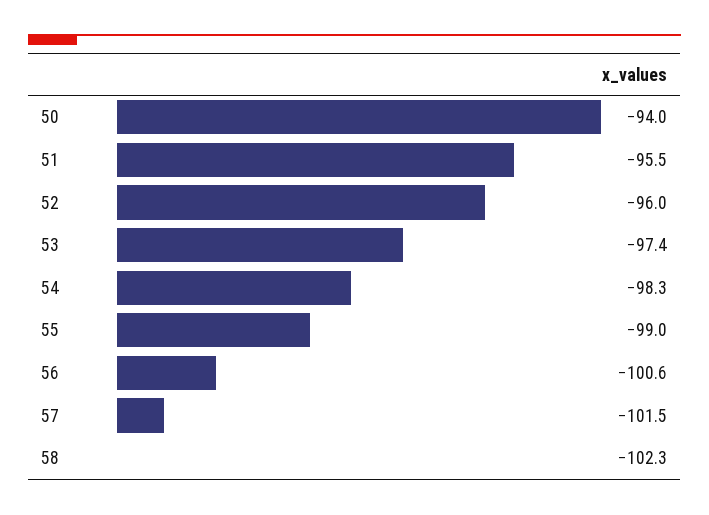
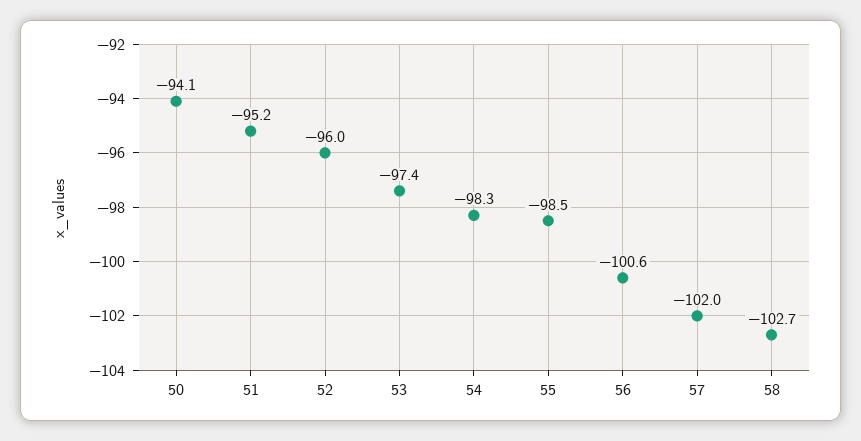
  {
-   "50": -94,
+   "50": -94.1,
-   "51": -95.5,
+   "51": -95.2,
    "52": -96,
    "53": -97.4,
    "54": -98.3,
-   "55": -99,
+   "55": -98.5,
    "56": -100.6,
-   "57": -101.5,
+   "57": -102,
-   "58": -102.3
+   "58": -102.7
  }

